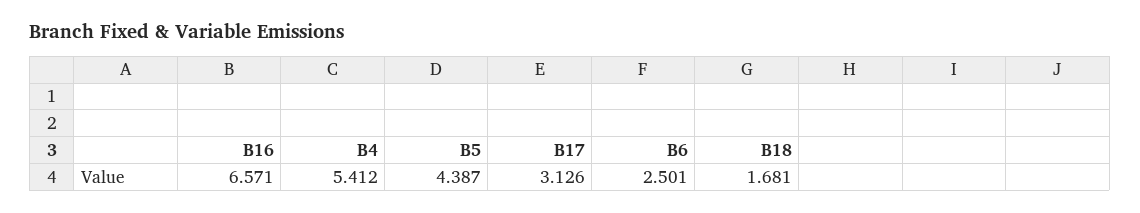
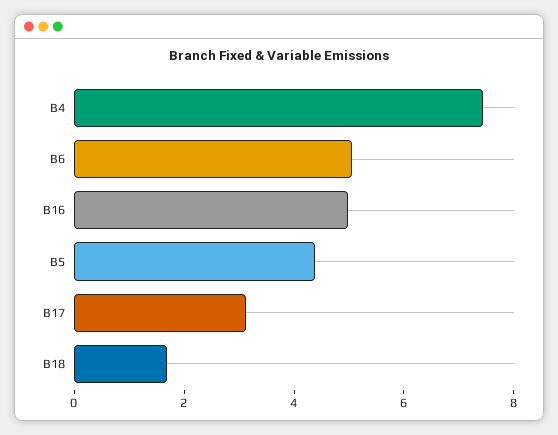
  {
-   "B16": 6.571,
+   "B16": 5,
-   "B4": 5.412,
+   "B4": 7.5,
    "B5": 4.387,
    "B17": 3.126,
-   "B6": 2.501,
+   "B6": 5,
    "B18": 1.681
  }

